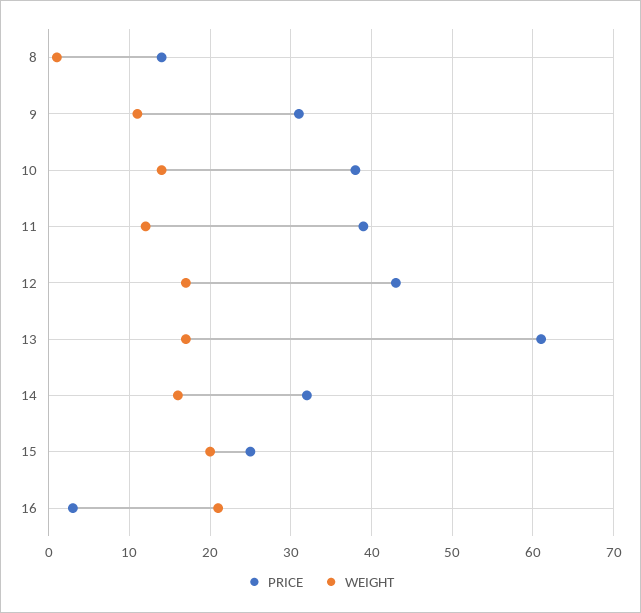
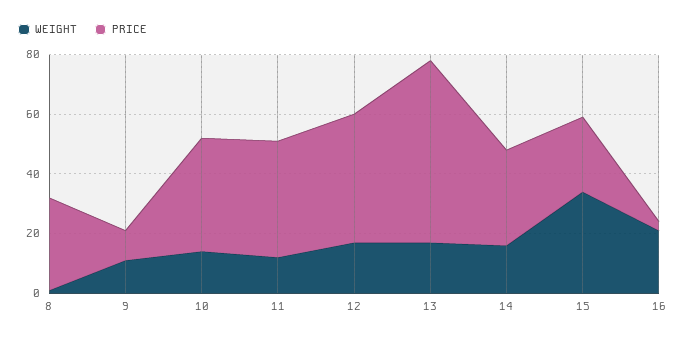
  {
    "PRICE": {
-     "8": 14,
+     "8": 30,
-     "9": 31,
+     "9": 10,
      "10": 38,
      "11": 39,
      "12": 43,
      "13": 61,
      "14": 32,
      "15": 25,
      "16": 3
    },
    "WEIGHT": {
      "8": 1,
      "9": 11,
      "10": 14,
      "11": 12,
      "12": 17,
      "13": 17,
      "14": 16,
-     "15": 20,
+     "15": 35,
      "16": 21
    }
  }

